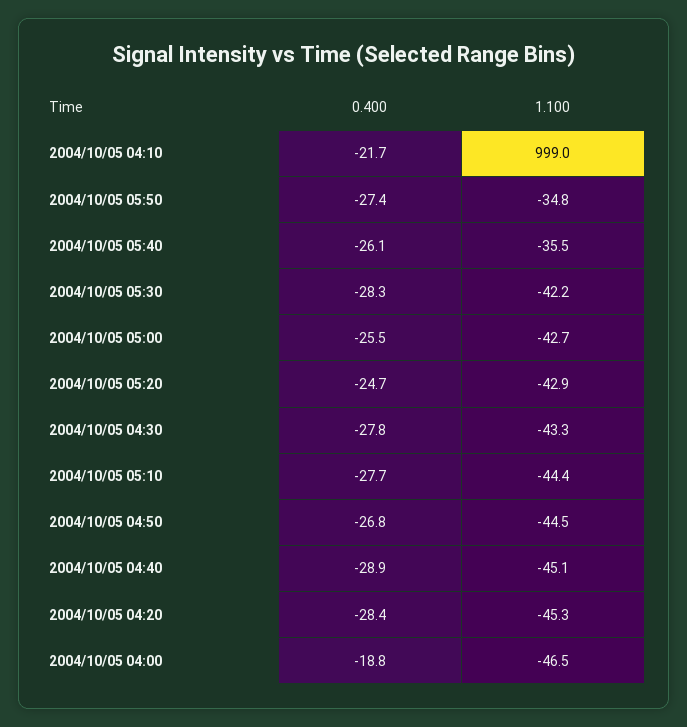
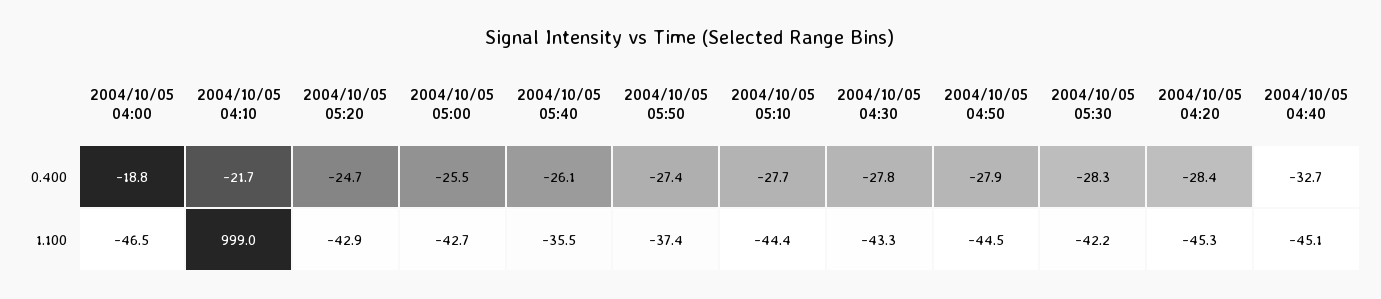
  {
    "0.400": {
      "2004/10/05 04:10": -21.7,
      "2004/10/05 05:50": -27.4,
      "2004/10/05 05:40": -26.1,
      "2004/10/05 05:30": -28.3,
      "2004/10/05 05:00": -25.5,
      "2004/10/05 05:20": -24.7,
      "2004/10/05 04:30": -27.8,
      "2004/10/05 05:10": -27.7,
-     "2004/10/05 04:50": -26.8,
+     "2004/10/05 04:50": -27.9,
-     "2004/10/05 04:40": -28.9,
+     "2004/10/05 04:40": -32.7,
      "2004/10/05 04:20": -28.4,
      "2004/10/05 04:00": -18.8
    },
    "1.100": {
      "2004/10/05 04:10": 999,
-     "2004/10/05 05:50": -34.8,
+     "2004/10/05 05:50": -37.4,
      "2004/10/05 05:40": -35.5,
      "2004/10/05 05:30": -42.2,
      "2004/10/05 05:00": -42.7,
      "2004/10/05 05:20": -42.9,
      "2004/10/05 04:30": -43.3,
      "2004/10/05 05:10": -44.4,
      "2004/10/05 04:50": -44.5,
      "2004/10/05 04:40": -45.1,
      "2004/10/05 04:20": -45.3,
      "2004/10/05 04:00": -46.5
    }
  }

